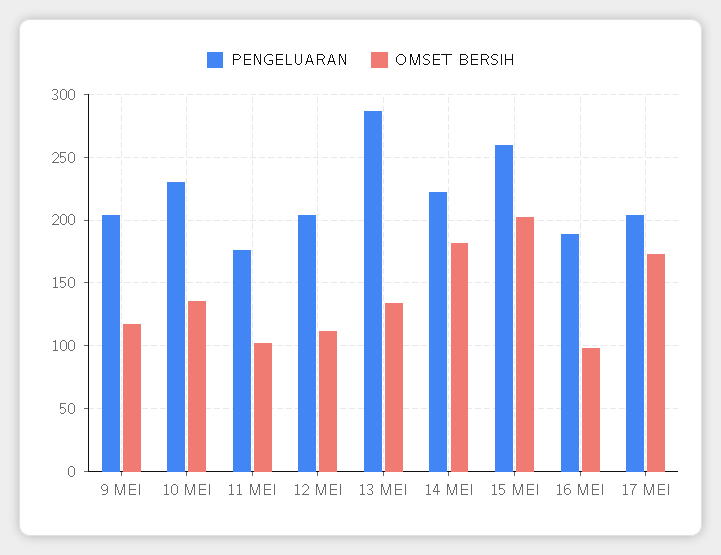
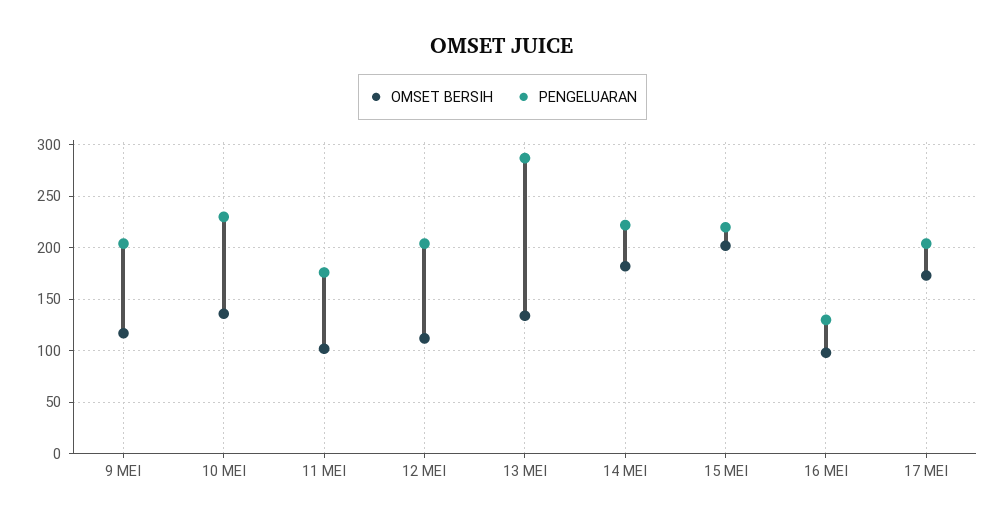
  {
    "PENGELUARAN": {
      "9 MEI": 205,
      "10 MEI": 230,
      "11 MEI": 175,
      "12 MEI": 205,
      "13 MEI": 285,
      "14 MEI": 220,
-     "15 MEI": 260,
+     "15 MEI": 220,
-     "16 MEI": 190,
+     "16 MEI": 130,
      "17 MEI": 205
    },
    "OMSET BERSIH": {
      "9 MEI": 115,
      "10 MEI": 135,
      "11 MEI": 100,
      "12 MEI": 110,
      "13 MEI": 135,
      "14 MEI": 180,
      "15 MEI": 200,
      "16 MEI": 100,
      "17 MEI": 175
    }
  }

